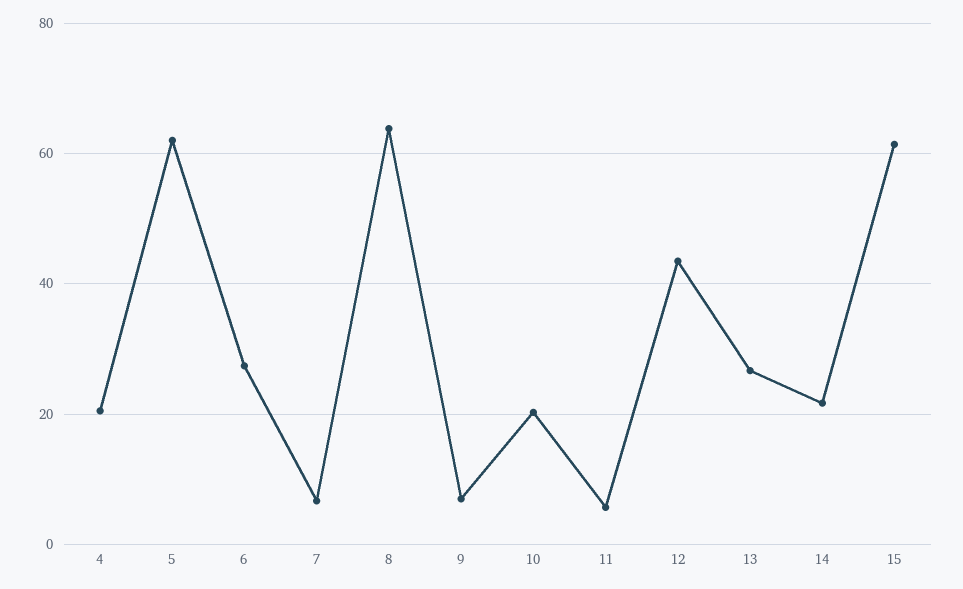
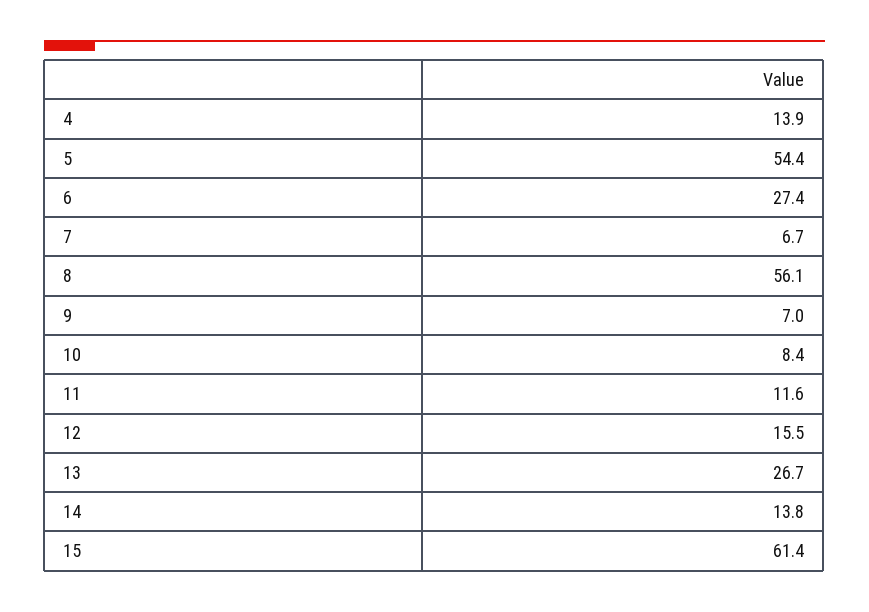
  {
-   "4": 20,
+   "4": 13.9,
-   "5": 62,
+   "5": 54.4,
    "6": 27.4,
    "7": 6.7,
-   "8": 64,
+   "8": 56.1,
    "9": 7,
-   "10": 20,
+   "10": 8.4,
-   "11": 6,
+   "11": 11.6,
-   "12": 44,
+   "12": 15.5,
    "13": 26.7,
-   "14": 22,
+   "14": 13.8,
    "15": 61.4
  }

